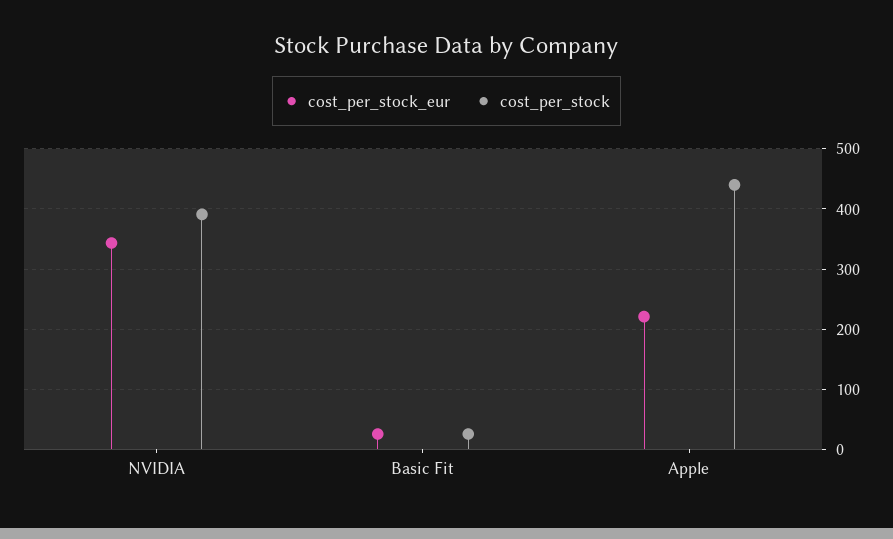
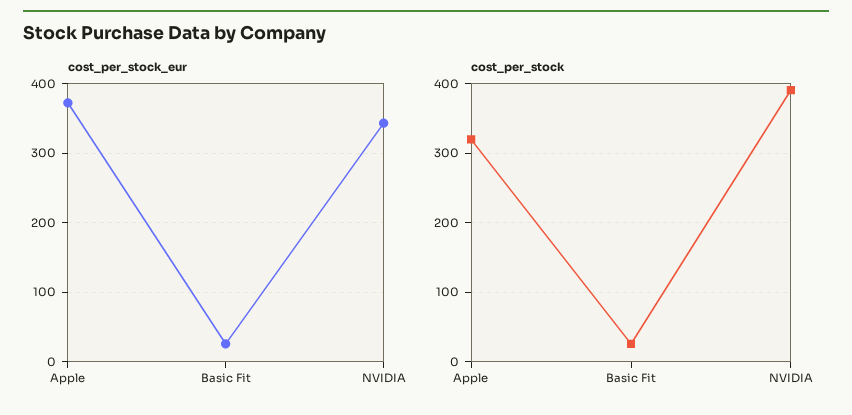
  {
    "cost_per_stock_eur": {
      "NVIDIA": 340,
      "Basic Fit": 30,
-     "Apple": 220
+     "Apple": 370
    },
    "cost_per_stock": {
      "NVIDIA": 390,
      "Basic Fit": 30,
-     "Apple": 440
+     "Apple": 320
    }
  }

